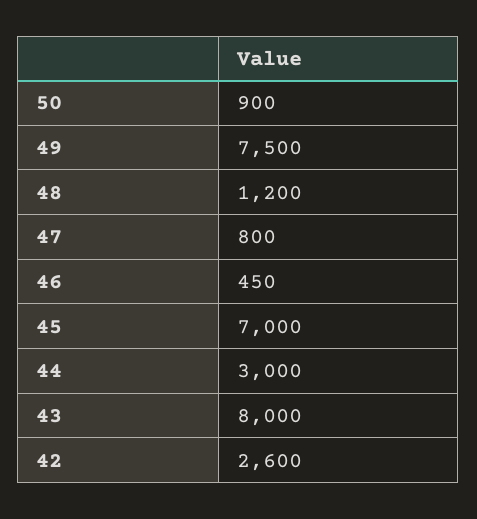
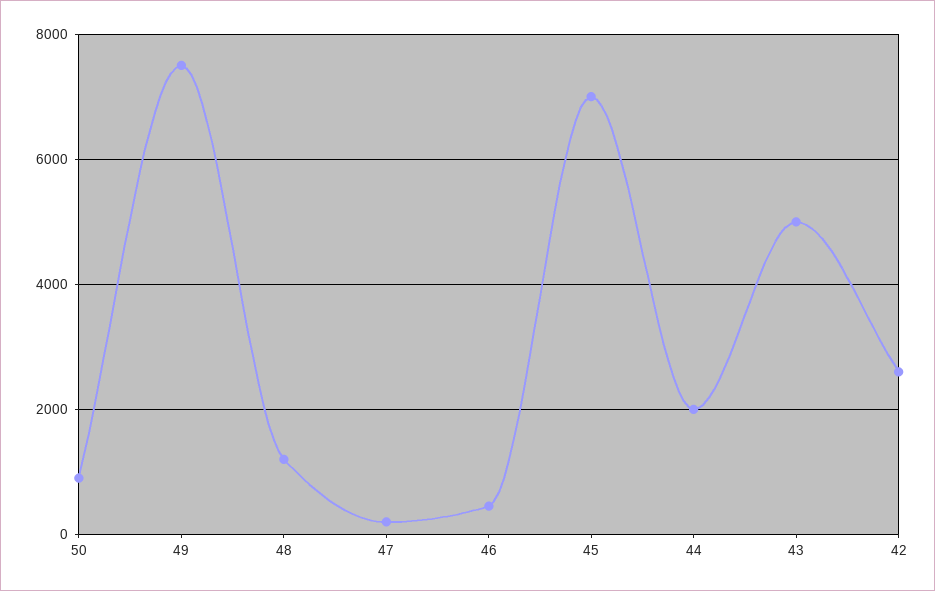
  {
    "50": 900,
    "49": 7500,
    "48": 1200,
-   "47": 800,
+   "47": 200,
    "46": 450,
    "45": 7000,
-   "44": 3000,
+   "44": 2000,
-   "43": 8000,
+   "43": 5000,
    "42": 2600
  }

